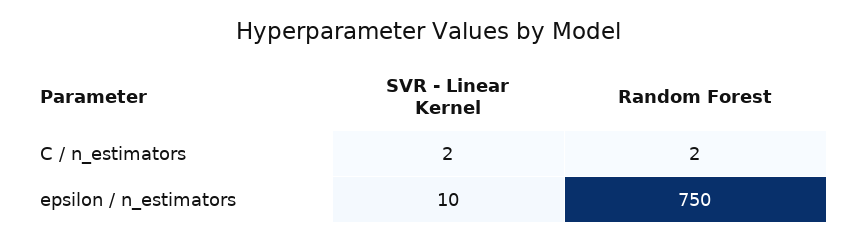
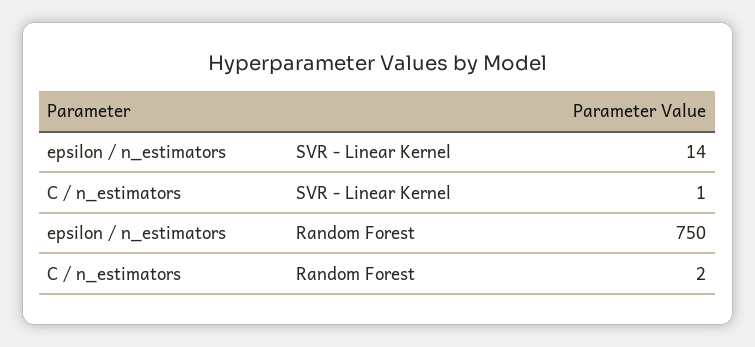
  {
    "SVR - Linear Kernel": {
-     "C / n_estimators": 2,
+     "C / n_estimators": 1,
-     "epsilon / n_estimators": 10
+     "epsilon / n_estimators": 14
    },
    "Random Forest": {
      "C / n_estimators": 2,
      "epsilon / n_estimators": 750
    }
  }

